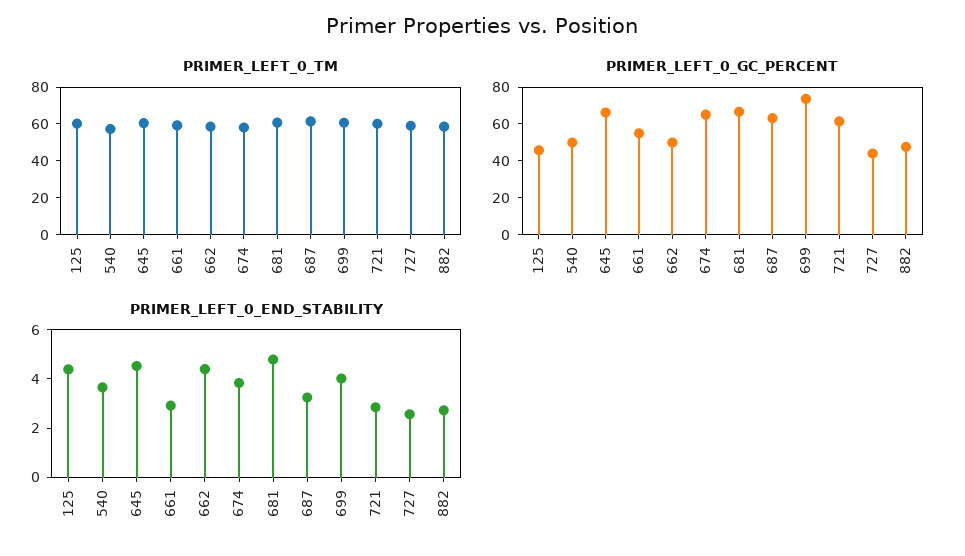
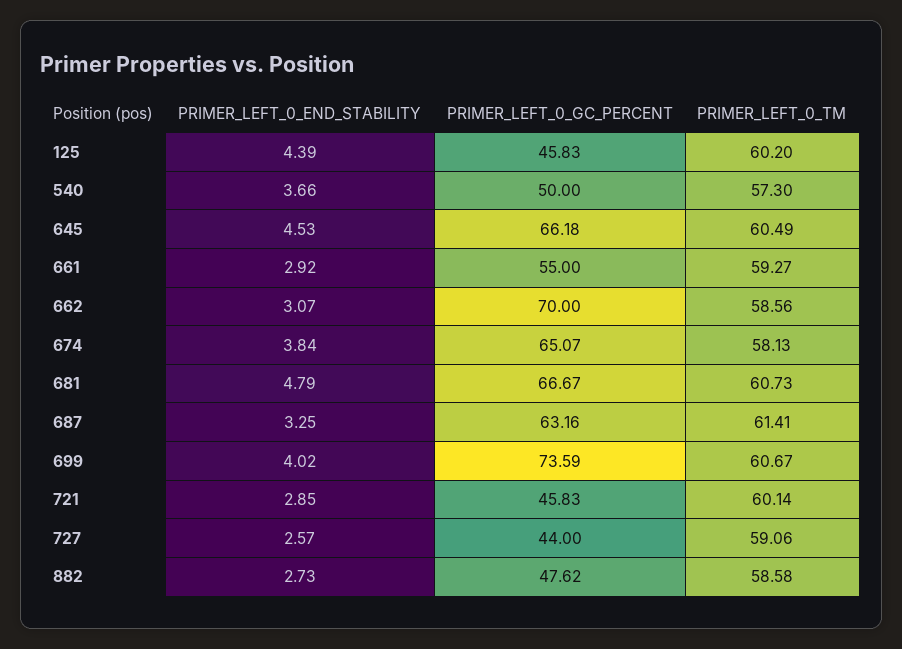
  {
    "PRIMER_LEFT_0_TM": {
      "125": 60.2,
      "540": 57.3,
      "645": 60.49,
      "661": 59.27,
      "662": 58.56,
      "674": 58.13,
      "681": 60.73,
      "687": 61.41,
      "699": 60.67,
      "721": 60.14,
      "727": 59.06,
      "882": 58.58
    },
    "PRIMER_LEFT_0_GC_PERCENT": {
      "125": 45.83,
      "540": 50,
      "645": 66.18,
      "661": 55,
-     "662": 50,
+     "662": 70,
      "674": 65.07,
      "681": 66.67,
      "687": 63.16,
      "699": 73.59,
-     "721": 60,
+     "721": 45.83,
      "727": 44,
      "882": 47.62
    },
    "PRIMER_LEFT_0_END_STABILITY": {
      "125": 4.39,
      "540": 3.66,
      "645": 4.53,
      "661": 2.92,
-     "662": 4.5,
+     "662": 3.07,
      "674": 3.84,
      "681": 4.79,
      "687": 3.25,
      "699": 4.02,
      "721": 2.85,
      "727": 2.57,
      "882": 2.73
    }
  }

